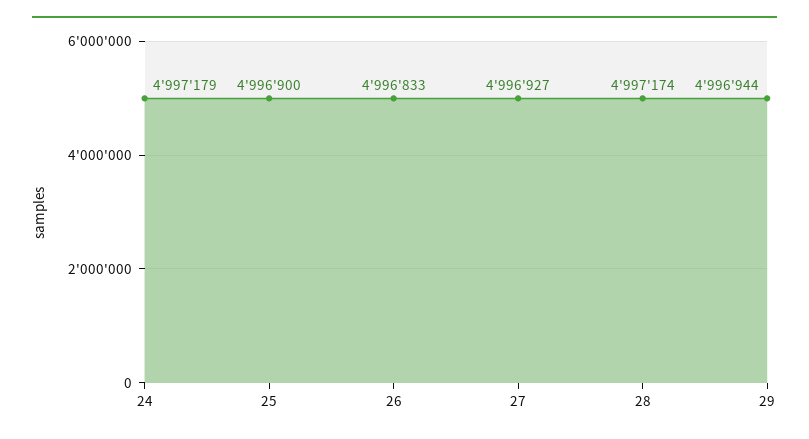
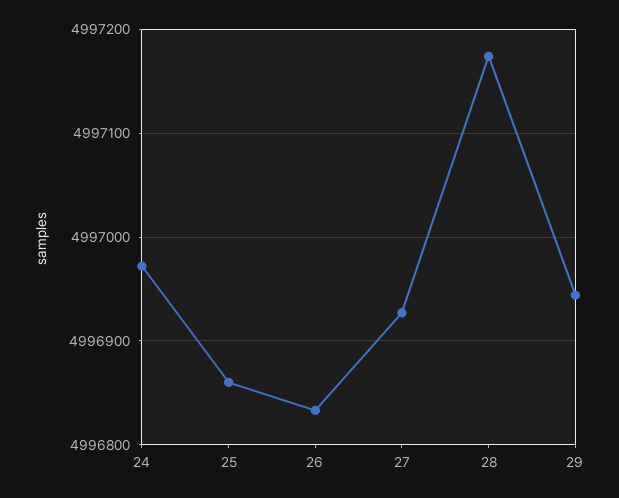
  {
-   "24": 4997179,
+   "24": 4996970,
-   "25": 4996900,
+   "25": 4996860,
    "26": 4996833,
    "27": 4996927,
    "28": 4997174,
    "29": 4996944
  }

